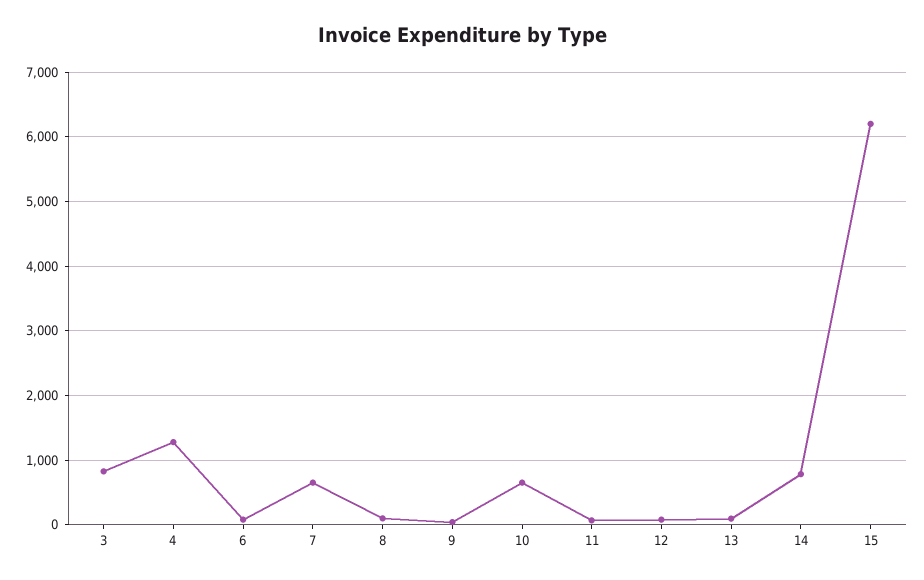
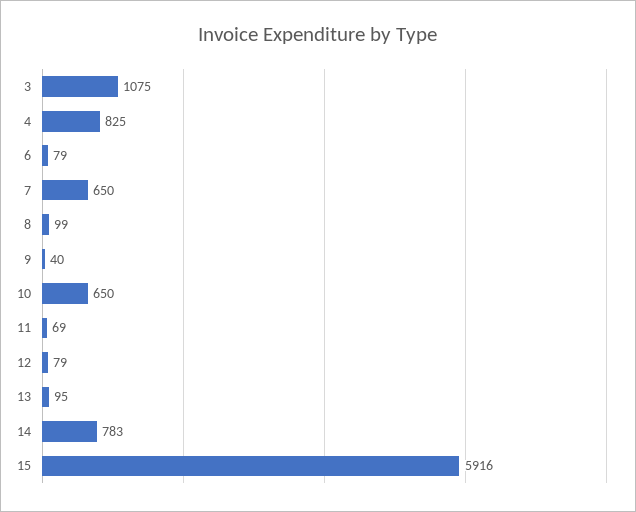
  {
-   "3": 800,
+   "3": 1075,
-   "4": 1300,
+   "4": 825,
    "6": 79,
    "7": 650,
    "8": 99,
    "9": 40,
    "10": 650,
    "11": 69,
    "12": 79,
    "13": 95,
    "14": 783,
-   "15": 6200
+   "15": 5916
  }

